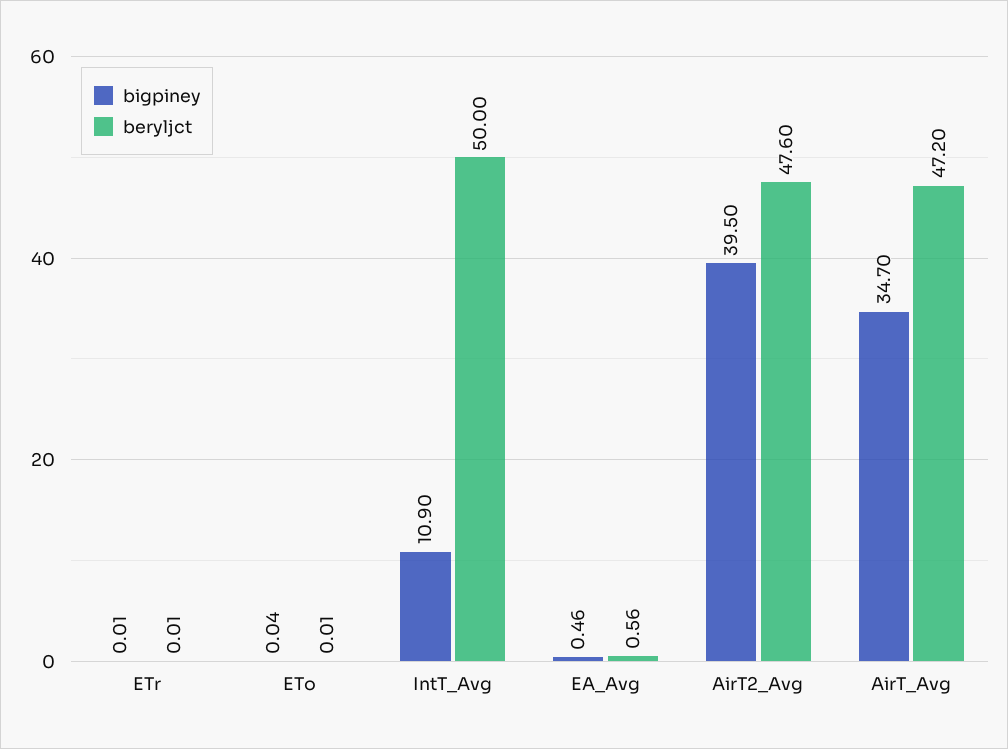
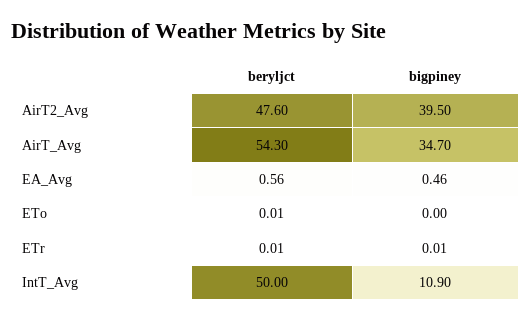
  {
    "bigpiney": {
      "ETr": 0.01,
-     "ETo": 0.04,
+     "ETo": 0,
      "IntT_Avg": 10.9,
      "EA_Avg": 0.46,
      "AirT2_Avg": 39.5,
      "AirT_Avg": 34.7
    },
    "beryljct": {
      "ETr": 0.01,
      "ETo": 0.01,
      "IntT_Avg": 50,
      "EA_Avg": 0.56,
      "AirT2_Avg": 47.6,
-     "AirT_Avg": 47.2
+     "AirT_Avg": 54.3
    }
  }

